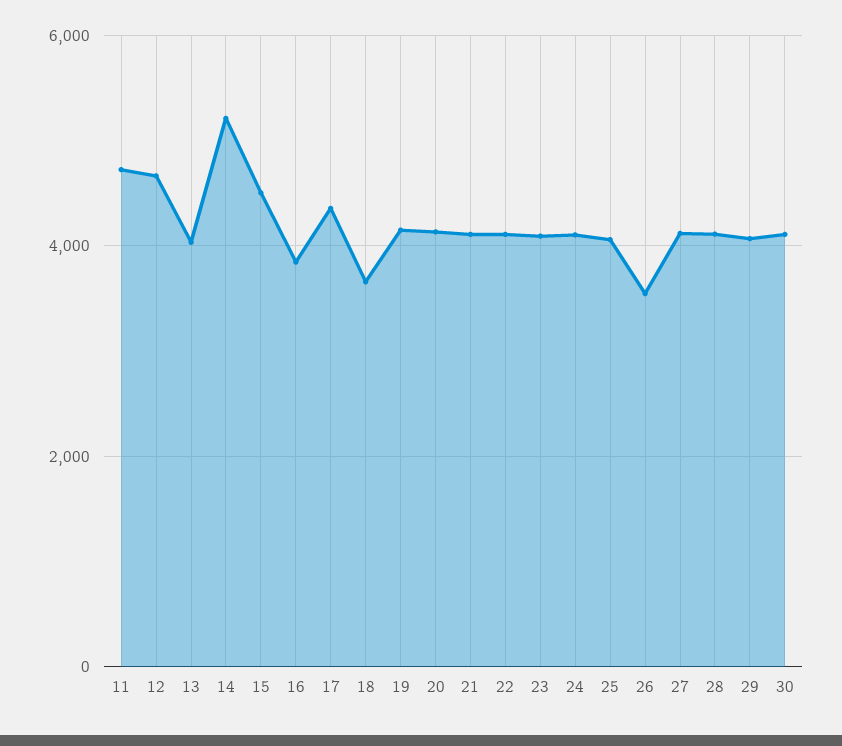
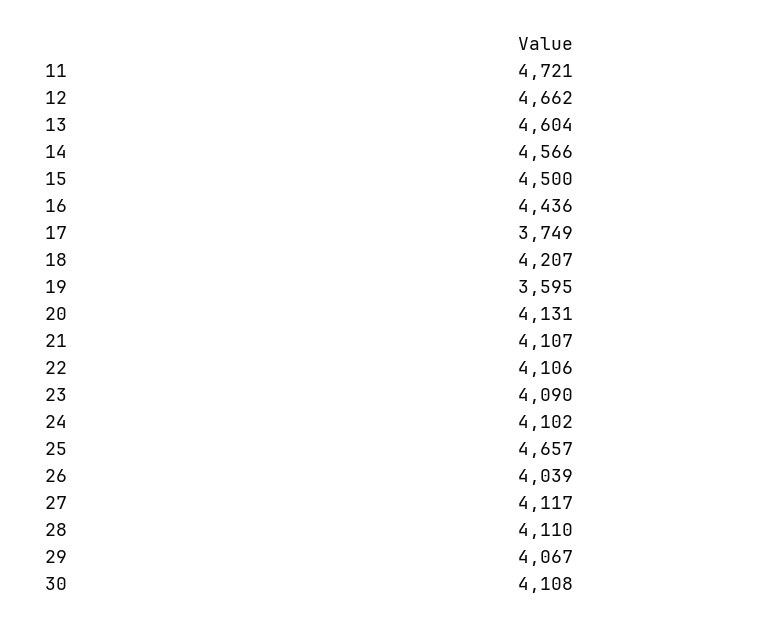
  {
    "11": 4721,
    "12": 4662,
-   "13": 4000,
+   "13": 4604,
-   "14": 5200,
+   "14": 4566,
    "15": 4500,
-   "16": 3800,
+   "16": 4436,
-   "17": 4400,
+   "17": 3749,
-   "18": 3600,
+   "18": 4207,
-   "19": 4200,
+   "19": 3595,
    "20": 4131,
    "21": 4107,
    "22": 4106,
    "23": 4090,
    "24": 4102,
-   "25": 4000,
+   "25": 4657,
-   "26": 3600,
+   "26": 4039,
    "27": 4117,
    "28": 4110,
    "29": 4067,
    "30": 4108
  }

